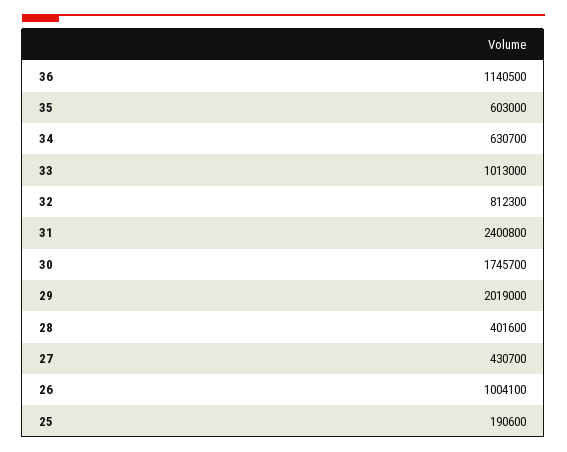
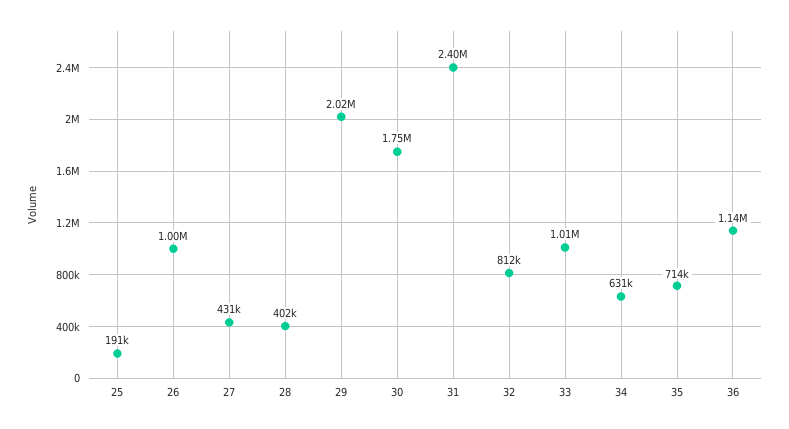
  {
    "36": 1140500,
-   "35": 603000,
+   "35": 714000,
    "34": 630700,
    "33": 1013000,
    "32": 812300,
    "31": 2400800,
    "30": 1745700,
    "29": 2019000,
    "28": 401600,
    "27": 430700,
    "26": 1004100,
    "25": 190600
  }

